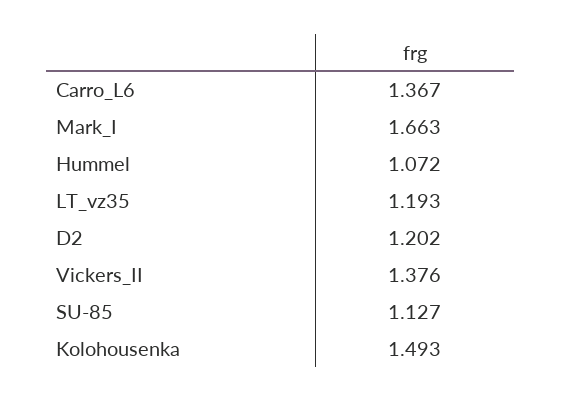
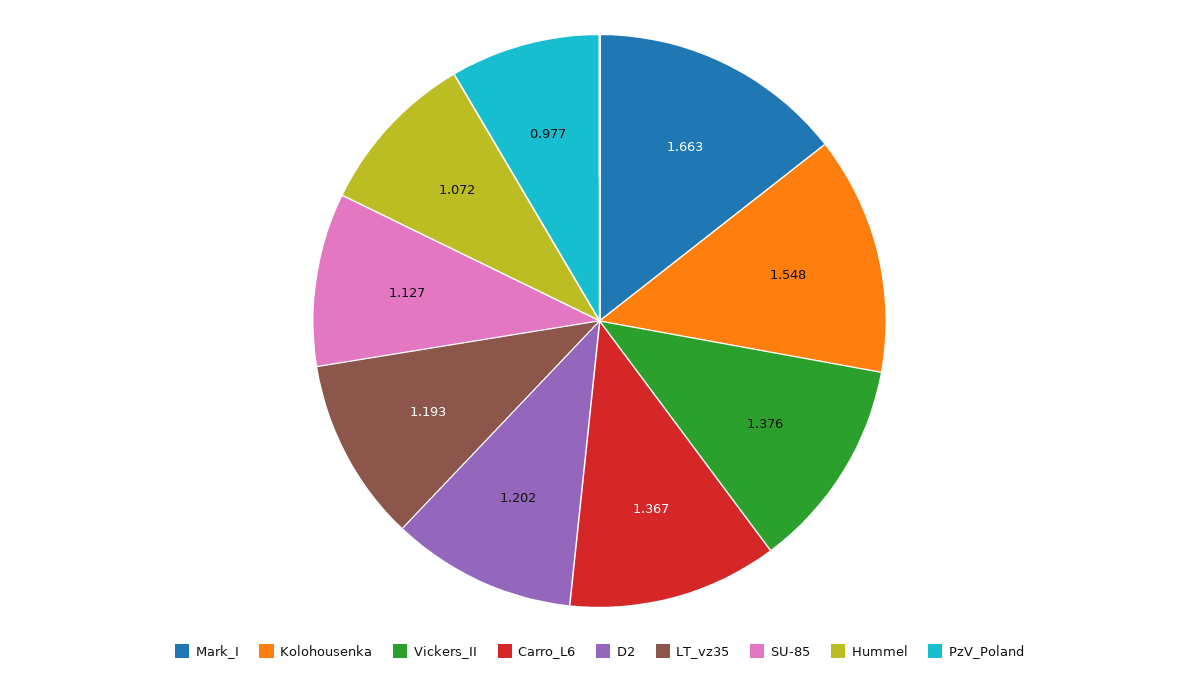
  {
    "Carro_L6": 1.367,
    "Mark_I": 1.663,
    "Hummel": 1.072,
    "LT_vz35": 1.193,
    "D2": 1.202,
    "Vickers_II": 1.376,
    "SU-85": 1.127,
-   "Kolohousenka": 1.493
+   "Kolohousenka": 1.548,
+   "PzV_Poland": 0.977
  }

